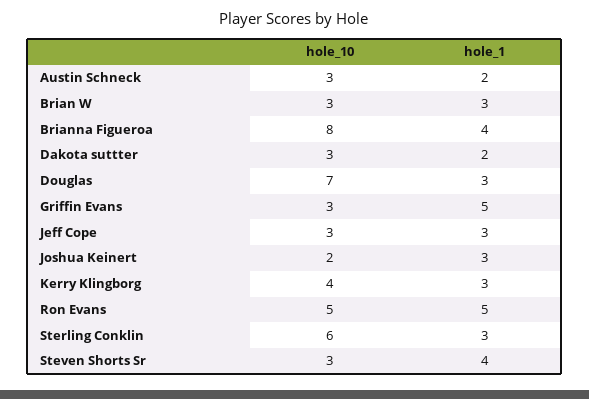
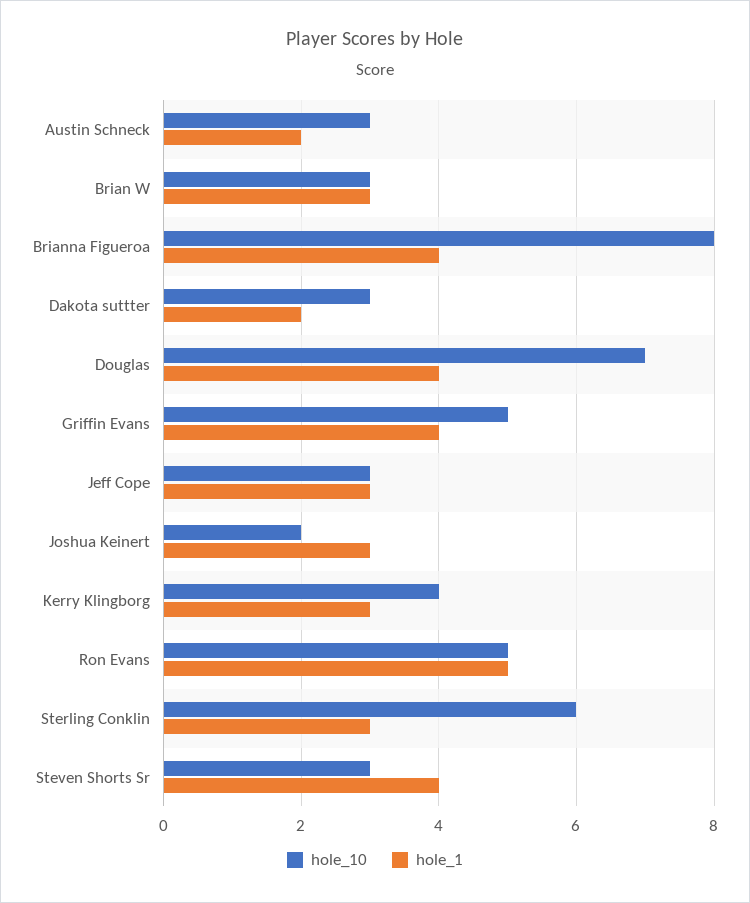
  {
    "hole_10": {
      "Austin Schneck": 3,
      "Brian W": 3,
      "Brianna Figueroa": 8,
      "Dakota suttter": 3,
      "Douglas": 7,
-     "Griffin Evans": 3,
+     "Griffin Evans": 5,
      "Jeff Cope": 3,
      "Joshua Keinert": 2,
      "Kerry Klingborg": 4,
      "Ron Evans": 5,
      "Sterling Conklin": 6,
      "Steven Shorts Sr": 3
    },
    "hole_1": {
      "Austin Schneck": 2,
      "Brian W": 3,
      "Brianna Figueroa": 4,
      "Dakota suttter": 2,
-     "Douglas": 3,
+     "Douglas": 4,
-     "Griffin Evans": 5,
+     "Griffin Evans": 4,
      "Jeff Cope": 3,
      "Joshua Keinert": 3,
      "Kerry Klingborg": 3,
      "Ron Evans": 5,
      "Sterling Conklin": 3,
      "Steven Shorts Sr": 4
    }
  }

